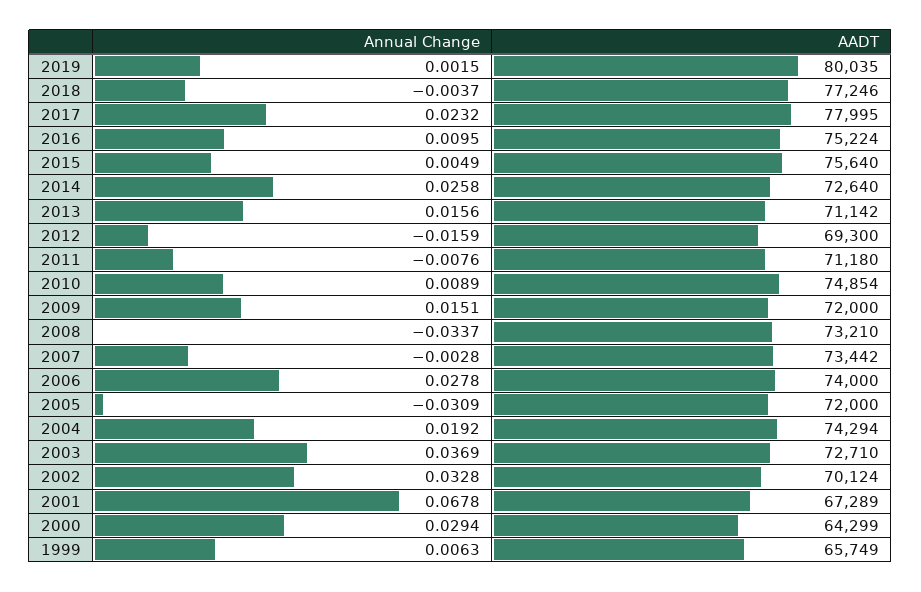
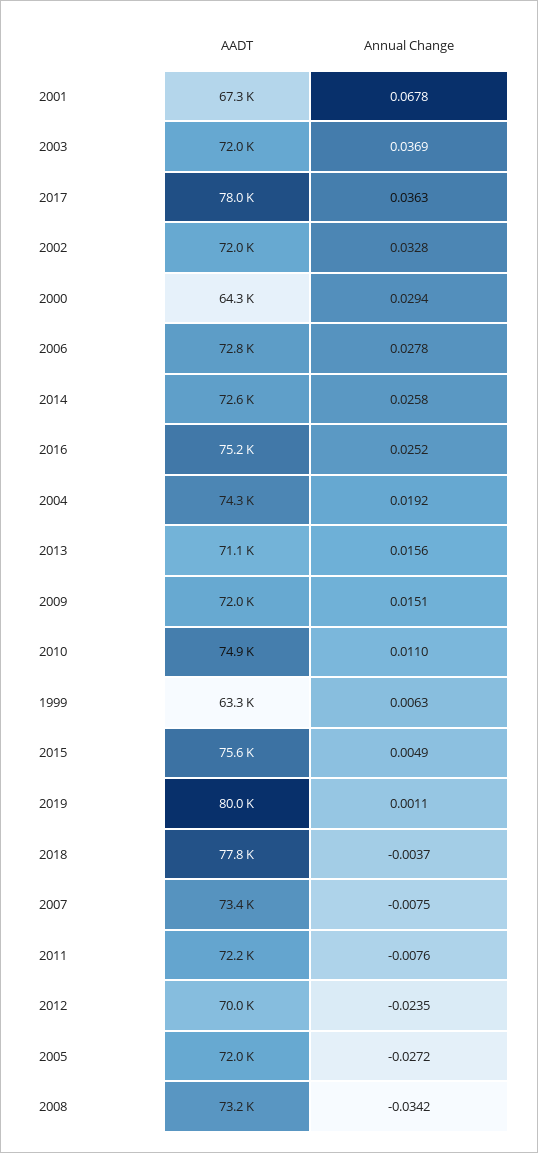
  {
    "Annual Change": {
-     "2019": 0.0015,
+     "2019": 0.0011,
      "2018": -0.0037,
-     "2017": 0.0232,
+     "2017": 0.0363,
-     "2016": 0.0095,
+     "2016": 0.0252,
      "2015": 0.0049,
      "2014": 0.0258,
      "2013": 0.0156,
-     "2012": -0.0159,
+     "2012": -0.0235,
      "2011": -0.0076,
-     "2010": 0.0089,
+     "2010": 0.011,
      "2009": 0.0151,
-     "2008": -0.0337,
+     "2008": -0.0342,
-     "2007": -0.0028,
+     "2007": -0.0075,
      "2006": 0.0278,
-     "2005": -0.0309,
+     "2005": -0.0272,
      "2004": 0.0192,
      "2003": 0.0369,
      "2002": 0.0328,
      "2001": 0.0678,
      "2000": 0.0294,
      "1999": 0.0063
    },
    "AADT": {
      "2019": 80035,
-     "2018": 77246,
+     "2018": 77800,
      "2017": 77995,
      "2016": 75224,
      "2015": 75640,
      "2014": 72640,
      "2013": 71142,
-     "2012": 69300,
+     "2012": 70000,
-     "2011": 71180,
+     "2011": 72200,
      "2010": 74854,
      "2009": 72000,
      "2008": 73210,
      "2007": 73442,
-     "2006": 74000,
+     "2006": 72800,
      "2005": 72000,
      "2004": 74294,
-     "2003": 72710,
+     "2003": 72000,
-     "2002": 70124,
+     "2002": 72000,
      "2001": 67289,
      "2000": 64299,
-     "1999": 65749
+     "1999": 63300
    }
  }

